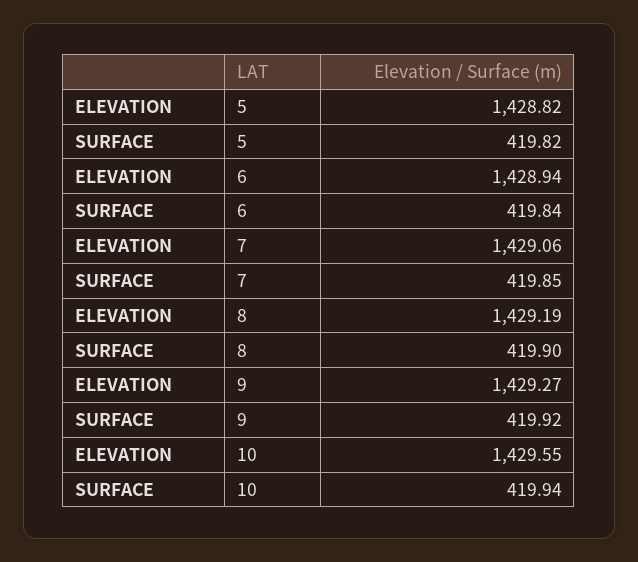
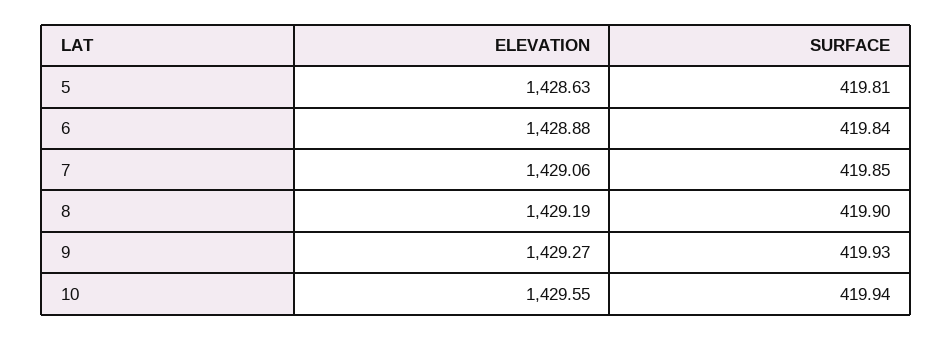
  {
    "ELEVATION": {
-     "5": 1428.82,
+     "5": 1428.63,
-     "6": 1428.94,
+     "6": 1428.88,
      "7": 1429.06,
      "8": 1429.19,
      "9": 1429.27,
      "10": 1429.55
    },
    "SURFACE": {
-     "5": 419.82,
+     "5": 419.81,
      "6": 419.84,
      "7": 419.85,
      "8": 419.9,
-     "9": 419.92,
+     "9": 419.93,
      "10": 419.94
    }
  }

